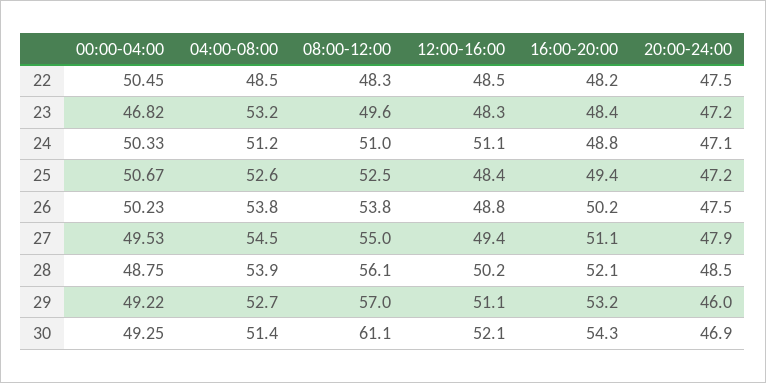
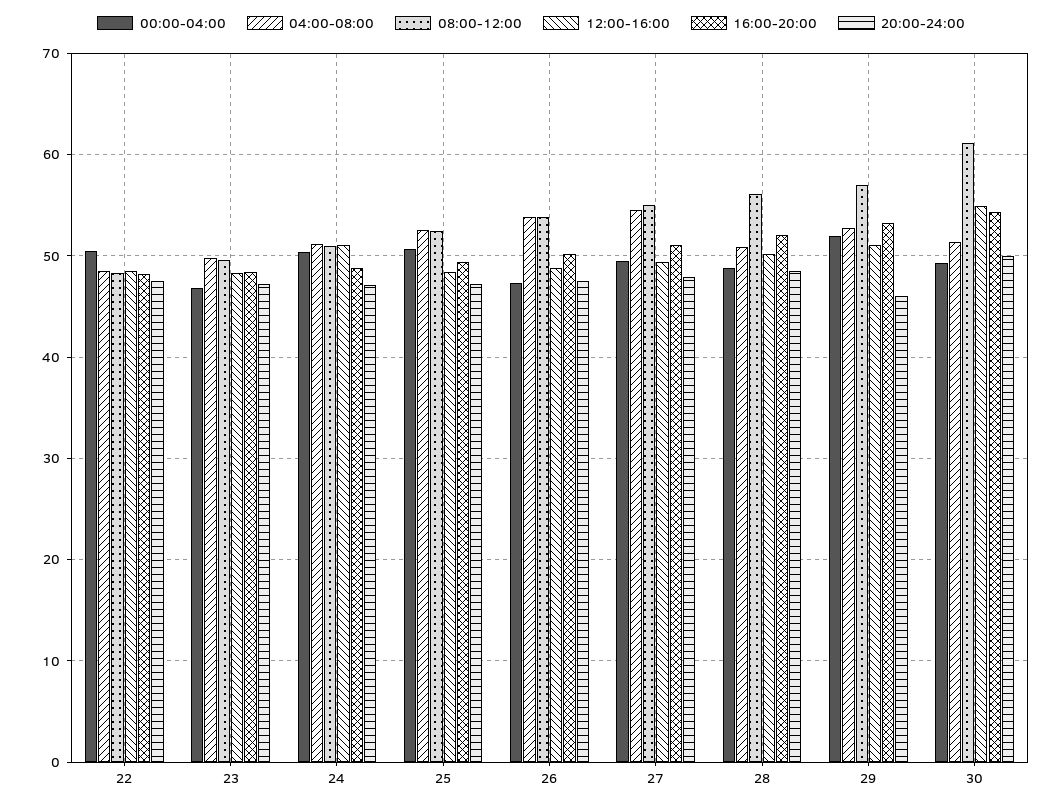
  {
    "00:00-04:00": {
      "22": 50.45,
      "23": 46.82,
      "24": 50.33,
      "25": 50.67,
-     "26": 50.23,
+     "26": 47,
      "27": 49.53,
      "28": 48.75,
-     "29": 49.22,
+     "29": 52,
      "30": 49.25
    },
    "04:00-08:00": {
      "22": 48.5,
-     "23": 53.2,
+     "23": 50,
      "24": 51.2,
      "25": 52.6,
      "26": 53.8,
      "27": 54.5,
-     "28": 53.9,
+     "28": 51,
      "29": 52.7,
      "30": 51.4
    },
    "08:00-12:00": {
      "22": 48.3,
      "23": 49.6,
      "24": 51,
      "25": 52.5,
      "26": 53.8,
      "27": 55,
      "28": 56.1,
      "29": 57,
      "30": 61.1
    },
    "12:00-16:00": {
      "22": 48.5,
      "23": 48.3,
      "24": 51.1,
      "25": 48.4,
      "26": 48.8,
      "27": 49.4,
      "28": 50.2,
      "29": 51.1,
-     "30": 52.1
+     "30": 55
    },
    "16:00-20:00": {
      "22": 48.2,
      "23": 48.4,
      "24": 48.8,
      "25": 49.4,
      "26": 50.2,
      "27": 51.1,
      "28": 52.1,
      "29": 53.2,
      "30": 54.3
    },
    "20:00-24:00": {
      "22": 47.5,
      "23": 47.2,
      "24": 47.1,
      "25": 47.2,
      "26": 47.5,
      "27": 47.9,
      "28": 48.5,
      "29": 46,
-     "30": 46.9
+     "30": 50
    }
  }

